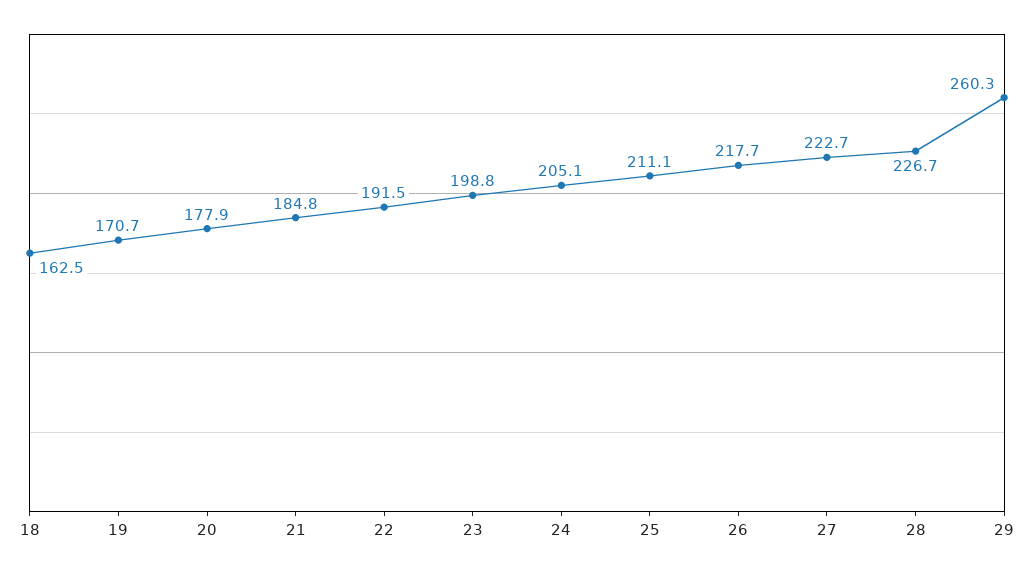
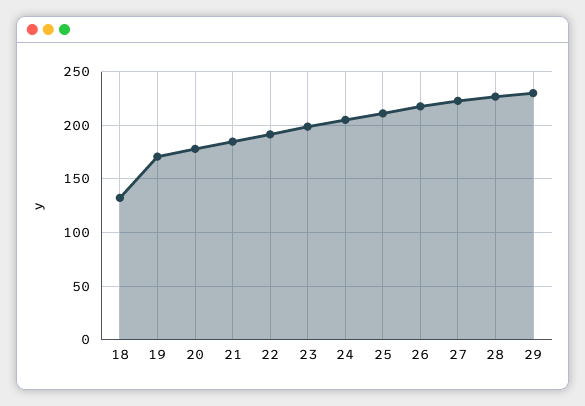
  {
-   "18": 162.5,
+   "18": 130,
    "19": 170.7,
    "20": 177.9,
    "21": 184.8,
    "22": 191.5,
    "23": 198.8,
    "24": 205.1,
    "25": 211.1,
    "26": 217.7,
    "27": 222.7,
    "28": 226.7,
-   "29": 260.3
+   "29": 230
  }

